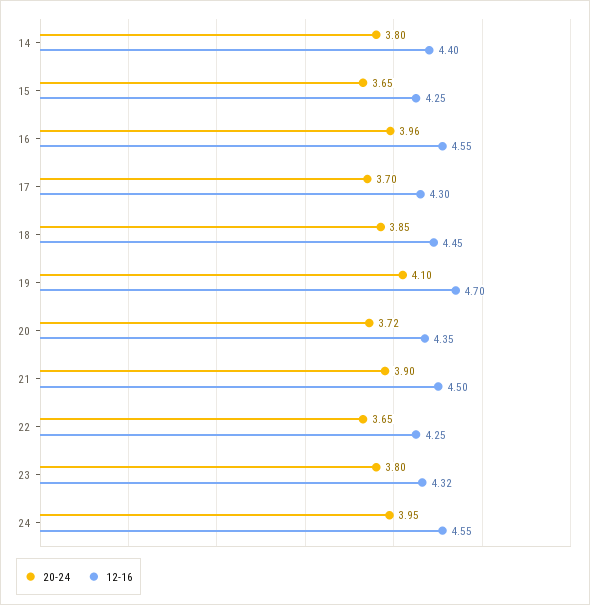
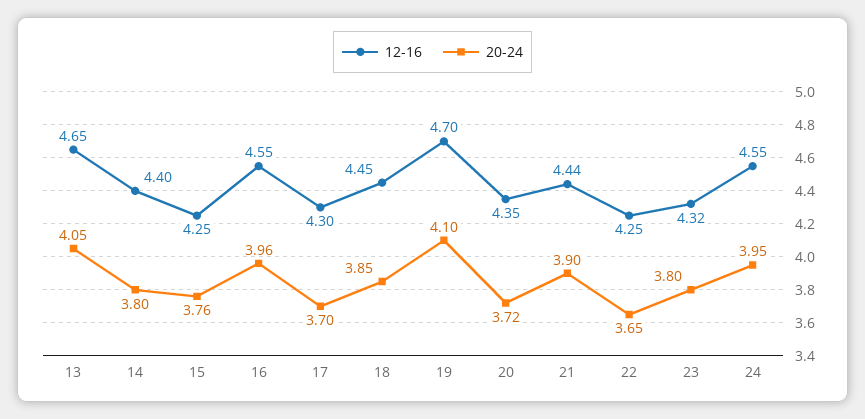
  {
    "20-24": {
      "14": 3.8,
-     "15": 3.65,
+     "15": 3.76,
      "16": 3.96,
      "17": 3.7,
      "18": 3.85,
      "19": 4.1,
      "20": 3.72,
      "21": 3.9,
      "22": 3.65,
      "23": 3.8,
-     "24": 3.95
+     "24": 3.95,
+     "13": 4.05
    },
    "12-16": {
      "14": 4.4,
      "15": 4.25,
      "16": 4.55,
      "17": 4.3,
      "18": 4.45,
      "19": 4.7,
      "20": 4.35,
-     "21": 4.5,
+     "21": 4.44,
      "22": 4.25,
      "23": 4.32,
-     "24": 4.55
+     "24": 4.55,
+     "13": 4.65
    }
  }

